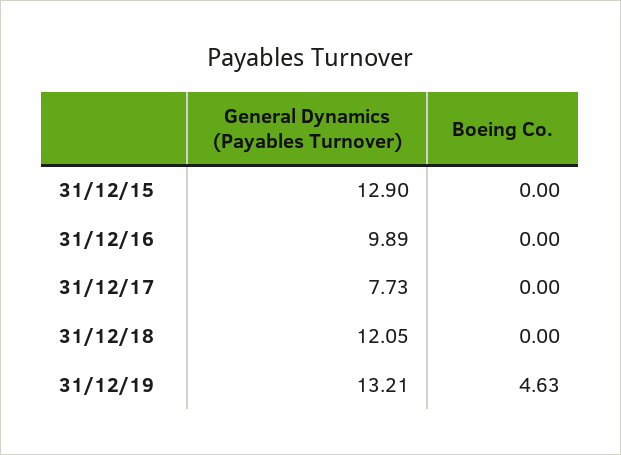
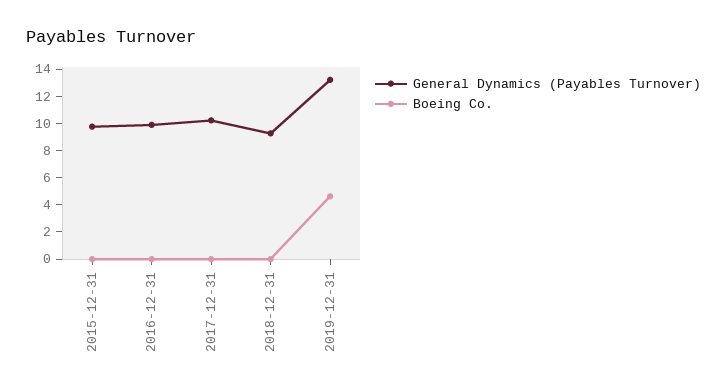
  {
    "General Dynamics (Payables Turnover)": {
-     "31/12/15": 12.9,
+     "31/12/15": 10,
      "31/12/16": 9.89,
-     "31/12/17": 7.73,
+     "31/12/17": 10,
-     "31/12/18": 12.05,
+     "31/12/18": 9,
      "31/12/19": 13.21
    },
    "Boeing Co.": {
      "31/12/15": 0,
      "31/12/16": 0,
      "31/12/17": 0,
      "31/12/18": 0,
      "31/12/19": 4.63
    }
  }

